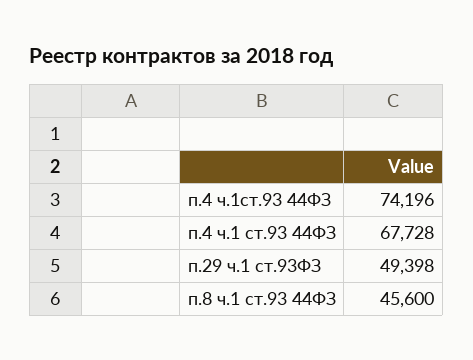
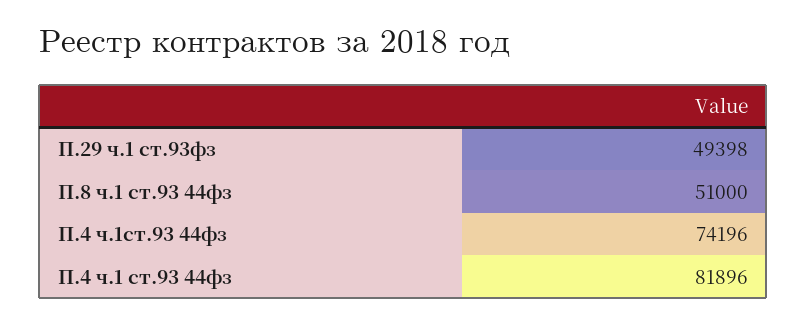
  {
    "п.4 ч.1ст.93 44ФЗ": 74196,
-   "п.4 ч.1 ст.93 44ФЗ": 67728,
+   "п.4 ч.1 ст.93 44ФЗ": 81896,
    "п.29 ч.1 ст.93ФЗ": 49398,
-   "п.8 ч.1 ст.93 44ФЗ": 45600
+   "п.8 ч.1 ст.93 44ФЗ": 51000
  }

